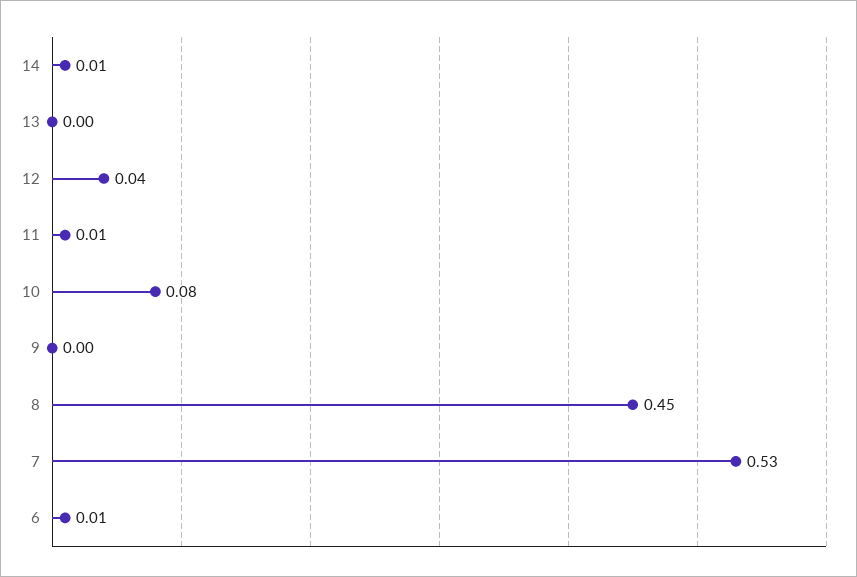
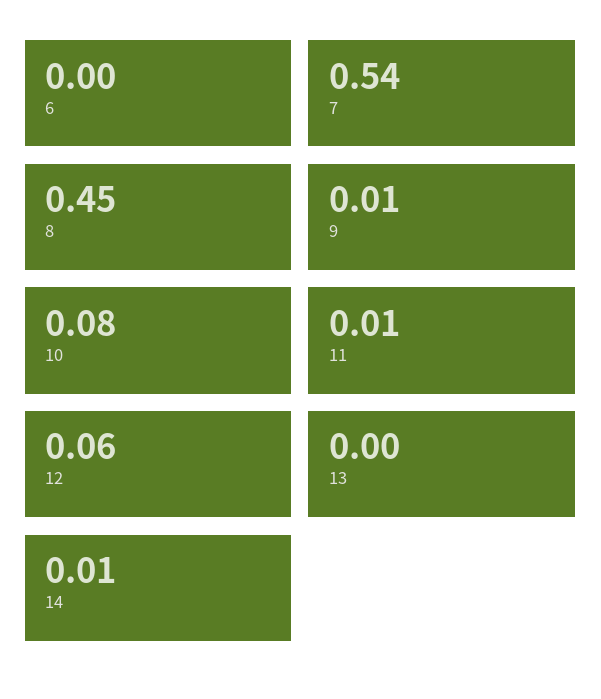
  {
    "14": 0.01,
    "13": 0,
-   "12": 0.04,
+   "12": 0.06,
    "11": 0.01,
    "10": 0.08,
-   "9": 0,
+   "9": 0.01,
    "8": 0.45,
-   "7": 0.53,
+   "7": 0.54,
-   "6": 0.01
+   "6": 0
  }

